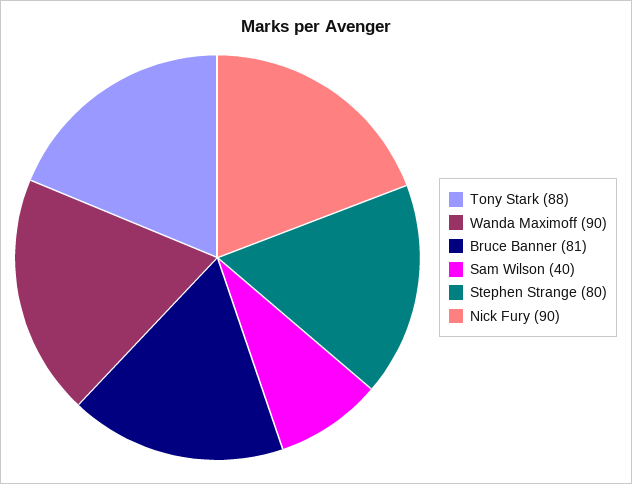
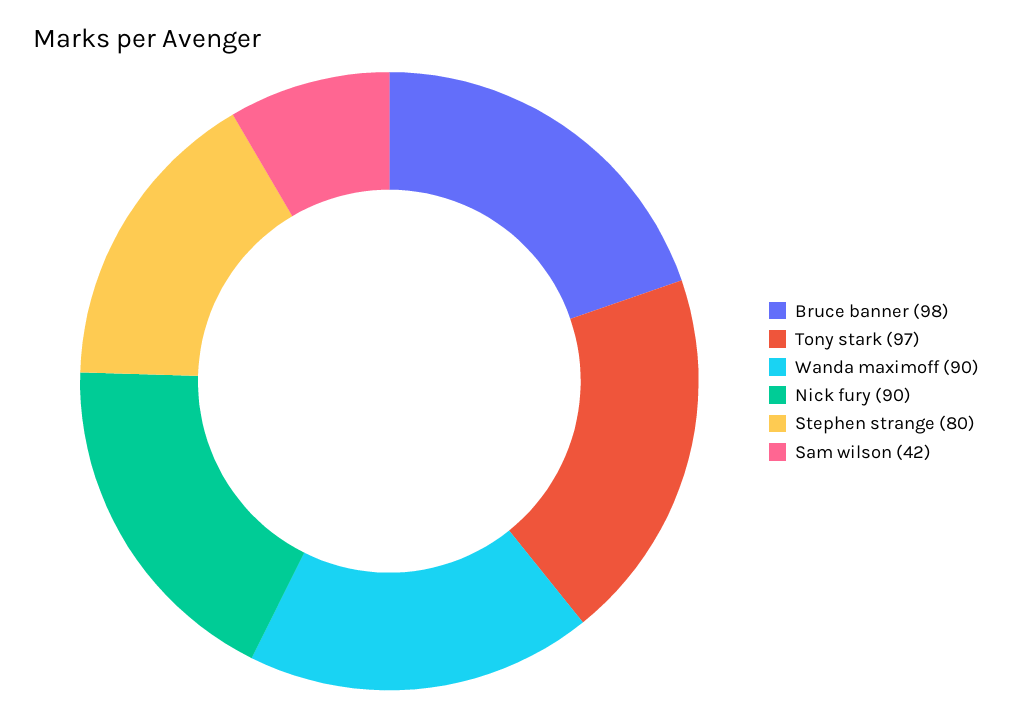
  {
-   "Tony Stark": 88,
+   "Tony Stark": 97,
    "Wanda Maximoff": 90,
-   "Bruce Banner": 81,
+   "Bruce Banner": 98,
-   "Sam Wilson": 40,
+   "Sam Wilson": 42,
    "Stephen Strange": 80,
    "Nick Fury": 90
  }

